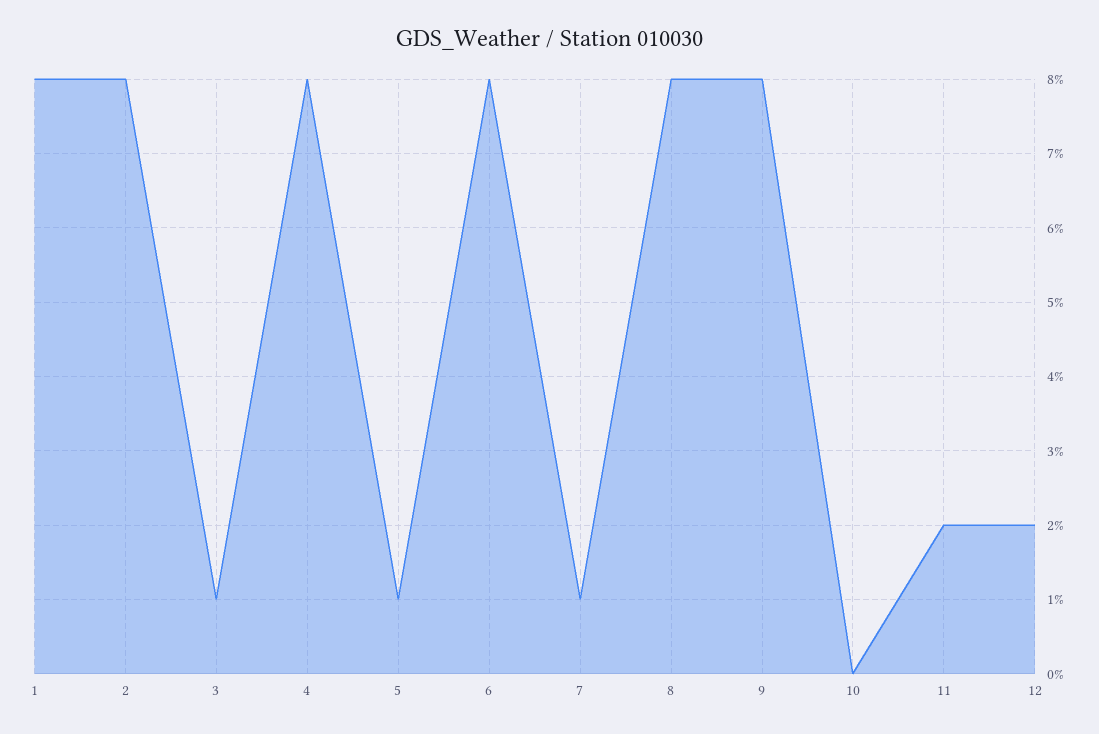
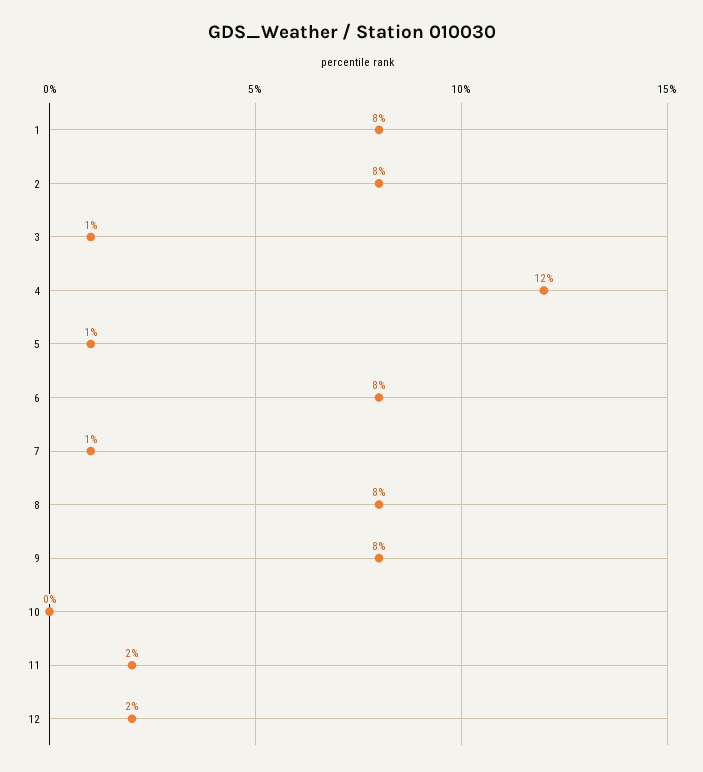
  {
    "1": 8,
    "2": 8,
    "3": 1,
-   "4": 8,
+   "4": 12,
    "5": 1,
    "6": 8,
    "7": 1,
    "8": 8,
    "9": 8,
    "10": 0,
    "11": 2,
    "12": 2
  }

